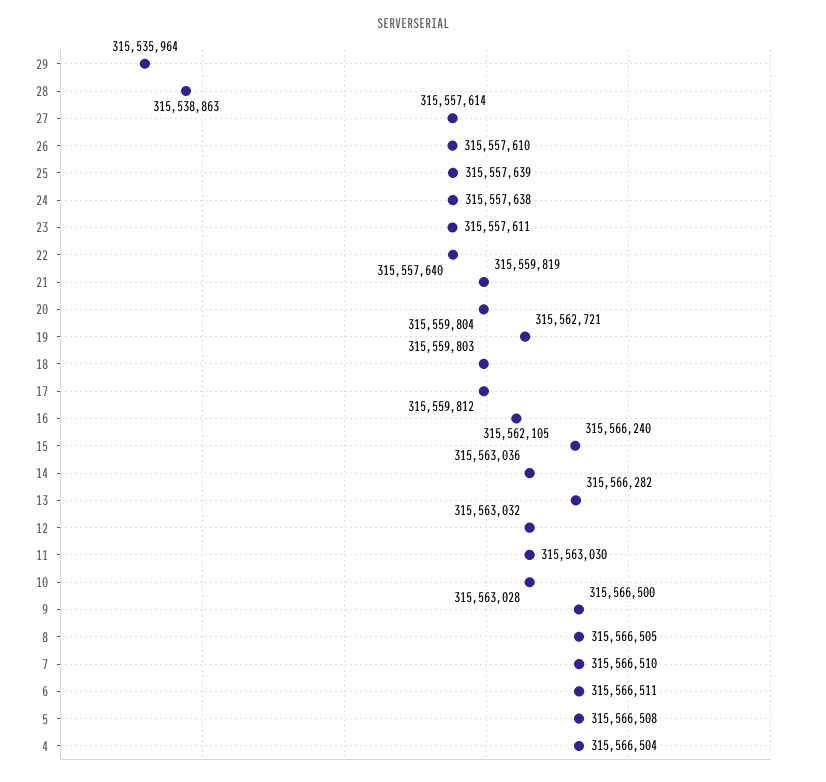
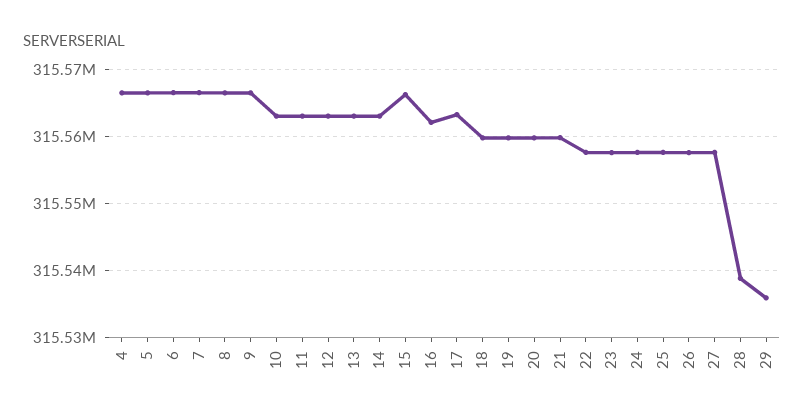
  {
    "29": 315535964,
    "28": 315538863,
    "27": 315557614,
    "26": 315557610,
    "25": 315557639,
    "24": 315557638,
    "23": 315557611,
    "22": 315557640,
    "21": 315559819,
    "20": 315559804,
-   "19": 315562721,
+   "19": 315560000,
    "18": 315559803,
-   "17": 315559812,
+   "17": 315563000,
    "16": 315562105,
    "15": 315566240,
    "14": 315563036,
-   "13": 315566282,
+   "13": 315563000,
    "12": 315563032,
    "11": 315563030,
    "10": 315563028,
    "9": 315566500,
    "8": 315566505,
    "7": 315566510,
    "6": 315566511,
    "5": 315566508,
    "4": 315566504
  }

